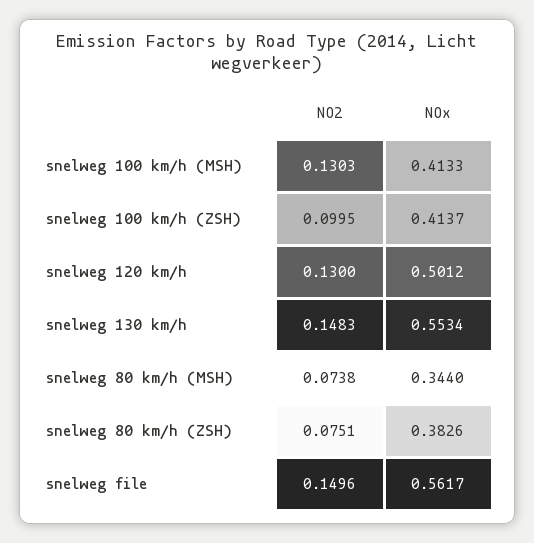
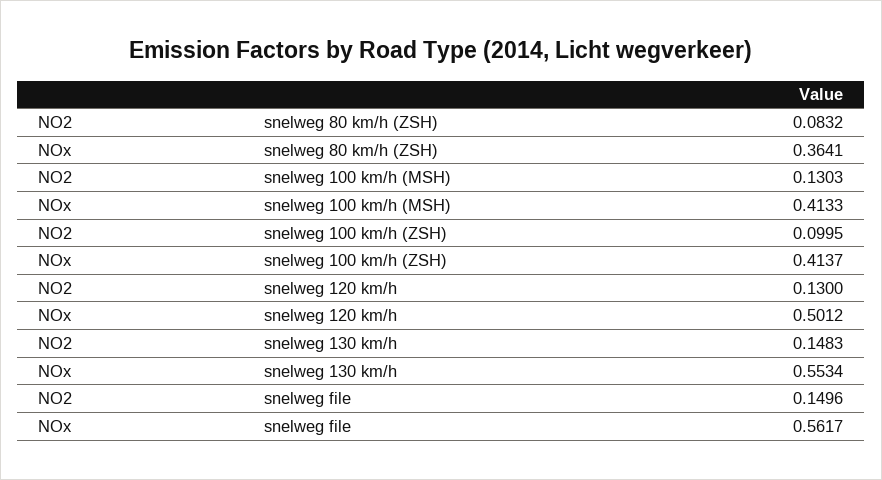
  {
    "NO2": {
      "snelweg 100 km/h (MSH)": 0.1303,
      "snelweg 100 km/h (ZSH)": 0.0995,
      "snelweg 120 km/h": 0.13,
      "snelweg 130 km/h": 0.1483,
-     "snelweg 80 km/h (MSH)": 0.0738,
-     "snelweg 80 km/h (ZSH)": 0.0751,
+     "snelweg 80 km/h (ZSH)": 0.0832,
      "snelweg file": 0.1496
    },
    "NOx": {
      "snelweg 100 km/h (MSH)": 0.4133,
      "snelweg 100 km/h (ZSH)": 0.4137,
      "snelweg 120 km/h": 0.5012,
      "snelweg 130 km/h": 0.5534,
-     "snelweg 80 km/h (MSH)": 0.344,
-     "snelweg 80 km/h (ZSH)": 0.3826,
+     "snelweg 80 km/h (ZSH)": 0.3641,
      "snelweg file": 0.5617
    }
  }

